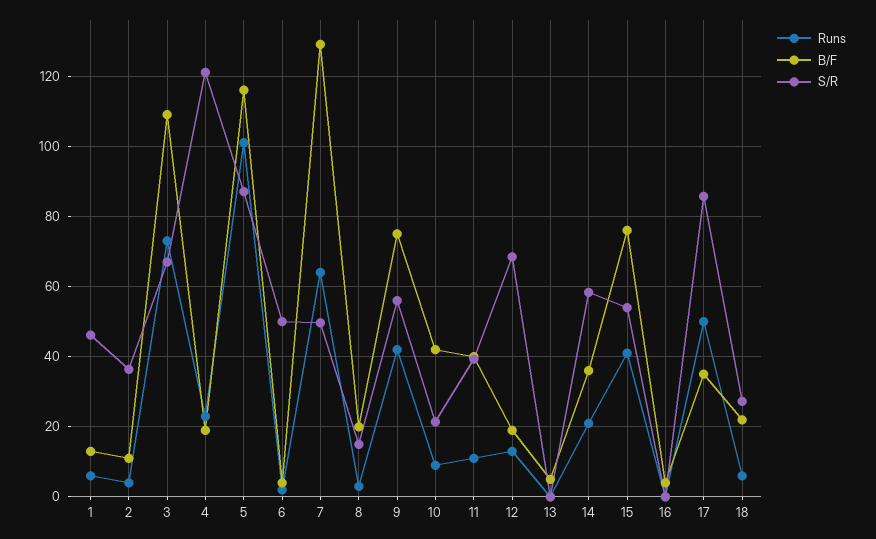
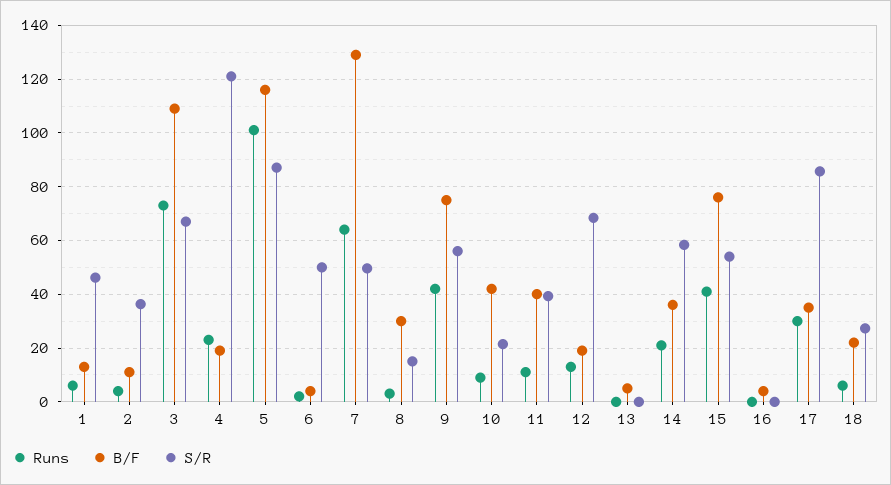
  {
    "Runs": {
      "1": 6,
      "2": 4,
      "3": 74,
      "4": 24,
      "5": 102,
      "6": 2,
      "7": 64,
      "8": 4,
      "9": 42,
      "10": 10,
      "11": 12,
      "12": 14,
      "13": 0,
      "14": 22,
      "15": 42,
      "16": 0,
-     "17": 50,
+     "17": 30,
      "18": 6
    },
    "B/F": {
      "1": 14,
      "2": 12,
      "3": 110,
      "4": 20,
      "5": 116,
      "6": 4,
      "7": 130,
-     "8": 20,
+     "8": 30,
      "9": 76,
      "10": 42,
      "11": 40,
      "12": 20,
      "13": 6,
      "14": 36,
      "15": 76,
      "16": 4,
      "17": 36,
      "18": 22
    },
    "S/R": {
      "1": 46,
      "2": 36,
      "3": 66,
      "4": 122,
      "5": 88,
      "6": 50,
      "7": 50,
      "8": 16,
      "9": 56,
      "10": 22,
      "11": 40,
      "12": 68,
      "13": 0,
      "14": 58,
      "15": 54,
      "16": 0,
      "17": 86,
      "18": 28
    }
  }

